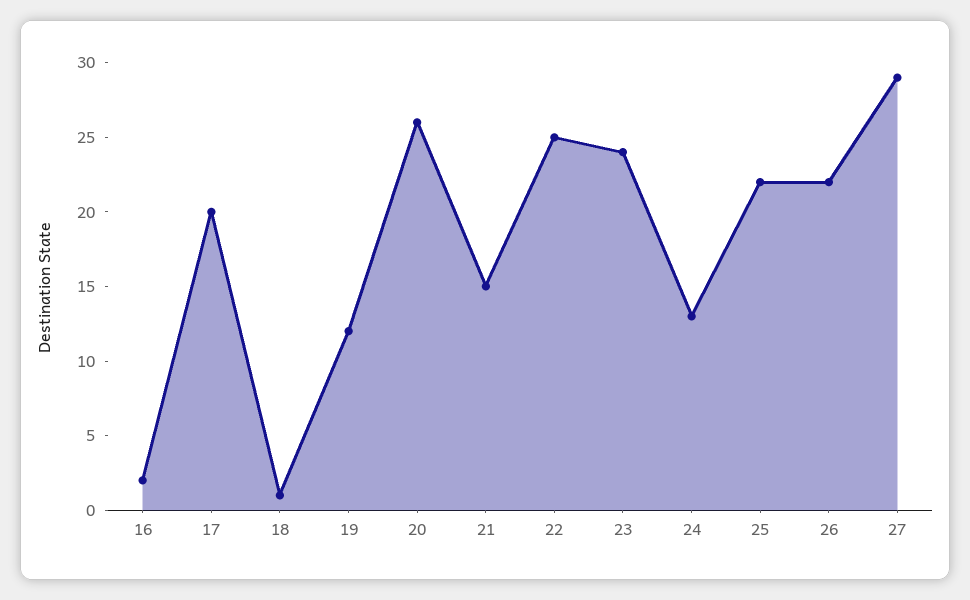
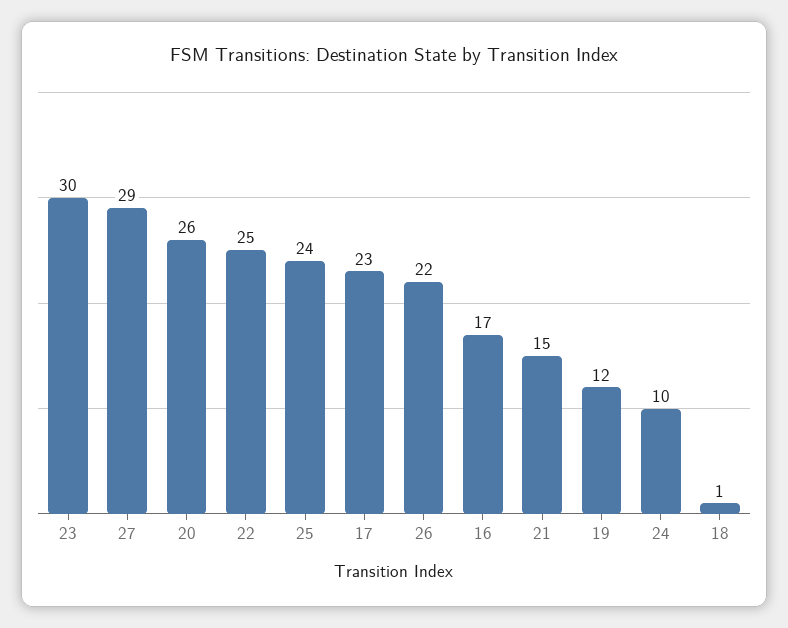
  {
-   "16": 2,
+   "16": 17,
-   "17": 20,
+   "17": 23,
    "18": 1,
    "19": 12,
    "20": 26,
    "21": 15,
    "22": 25,
-   "23": 24,
+   "23": 30,
-   "24": 13,
+   "24": 10,
-   "25": 22,
+   "25": 24,
    "26": 22,
    "27": 29
  }

